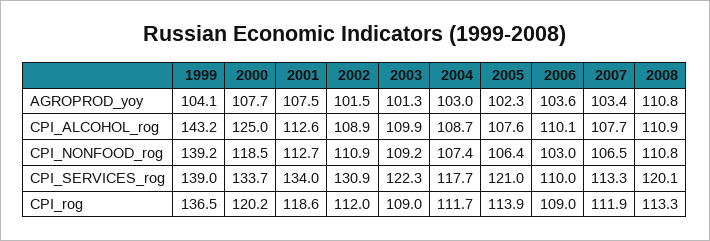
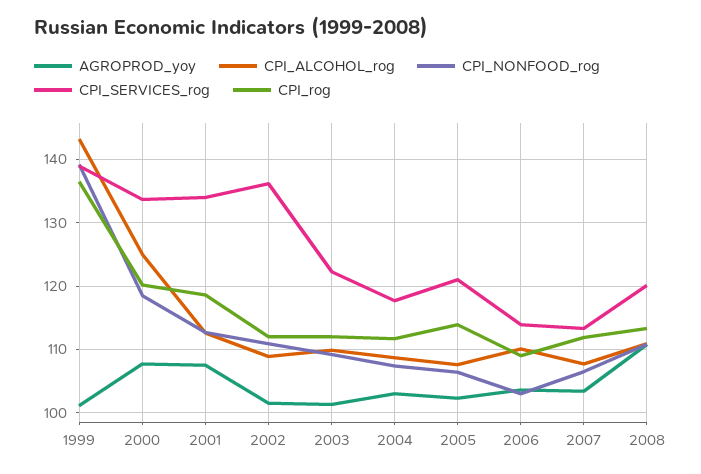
  {
    "AGROPROD_yoy": {
-     "1999": 104.1,
+     "1999": 101,
      "2000": 107.7,
      "2001": 107.5,
      "2002": 101.5,
      "2003": 101.3,
      "2004": 103,
      "2005": 102.3,
      "2006": 103.6,
      "2007": 103.4,
      "2008": 110.8
    },
    "CPI_ALCOHOL_rog": {
      "1999": 143.2,
      "2000": 125,
      "2001": 112.6,
      "2002": 108.9,
      "2003": 109.9,
      "2004": 108.7,
      "2005": 107.6,
      "2006": 110.1,
      "2007": 107.7,
      "2008": 110.9
    },
    "CPI_NONFOOD_rog": {
      "1999": 139.2,
      "2000": 118.5,
      "2001": 112.7,
      "2002": 110.9,
      "2003": 109.2,
      "2004": 107.4,
      "2005": 106.4,
      "2006": 103,
      "2007": 106.5,
      "2008": 110.8
    },
    "CPI_SERVICES_rog": {
      "1999": 139,
      "2000": 133.7,
      "2001": 134,
-     "2002": 130.9,
+     "2002": 136,
      "2003": 122.3,
      "2004": 117.7,
      "2005": 121,
-     "2006": 110,
+     "2006": 114,
      "2007": 113.3,
      "2008": 120.1
    },
    "CPI_rog": {
      "1999": 136.5,
      "2000": 120.2,
      "2001": 118.6,
      "2002": 112,
-     "2003": 109,
+     "2003": 112,
      "2004": 111.7,
      "2005": 113.9,
      "2006": 109,
      "2007": 111.9,
      "2008": 113.3
    }
  }

